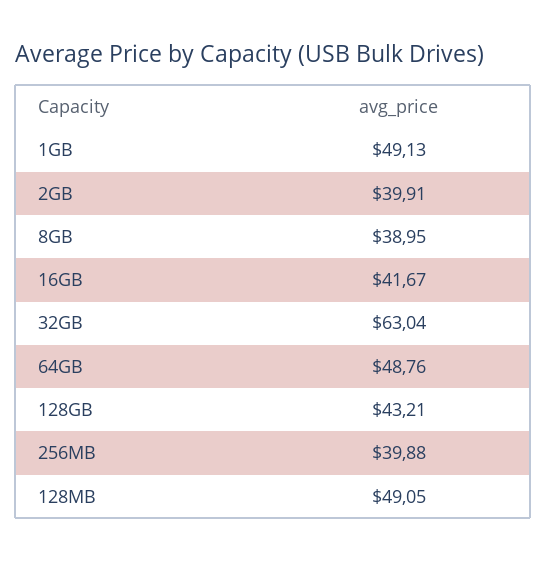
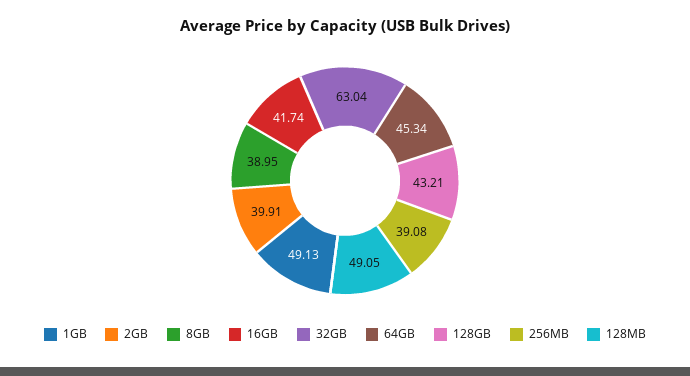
  {
    "1GB": 49.13,
    "2GB": 39.91,
    "8GB": 38.95,
-   "16GB": 41.67,
+   "16GB": 41.74,
    "32GB": 63.04,
-   "64GB": 48.76,
+   "64GB": 45.34,
    "128GB": 43.21,
-   "256MB": 39.88,
+   "256MB": 39.08,
    "128MB": 49.05
  }

